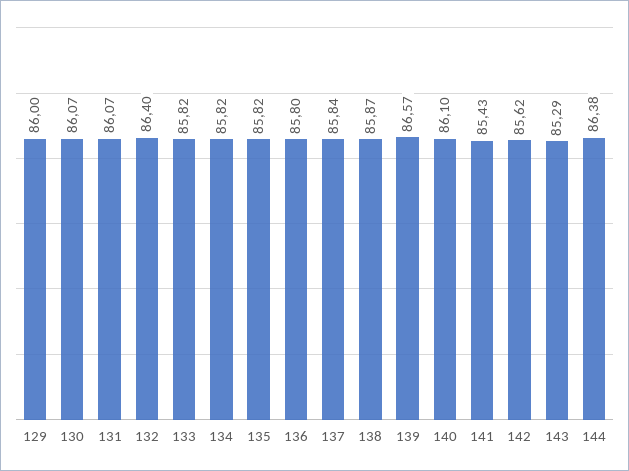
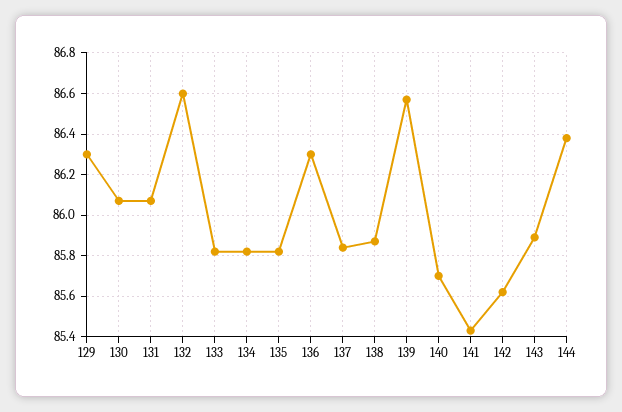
  {
-   "129": 86,
+   "129": 86.3,
    "130": 86.07,
    "131": 86.07,
-   "132": 86.4,
+   "132": 86.6,
    "133": 85.82,
    "134": 85.82,
    "135": 85.82,
-   "136": 85.8,
+   "136": 86.3,
    "137": 85.84,
    "138": 85.87,
    "139": 86.57,
-   "140": 86.1,
+   "140": 85.7,
    "141": 85.43,
    "142": 85.62,
-   "143": 85.29,
+   "143": 85.9,
    "144": 86.38
  }

